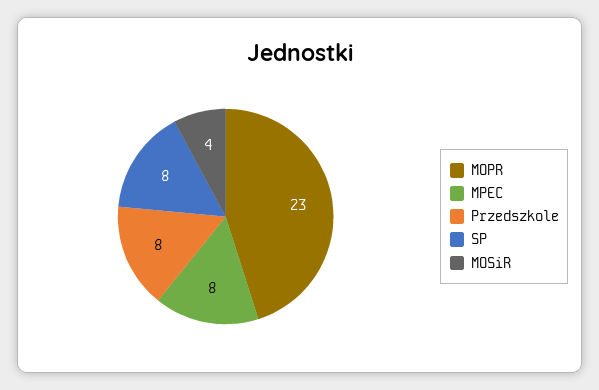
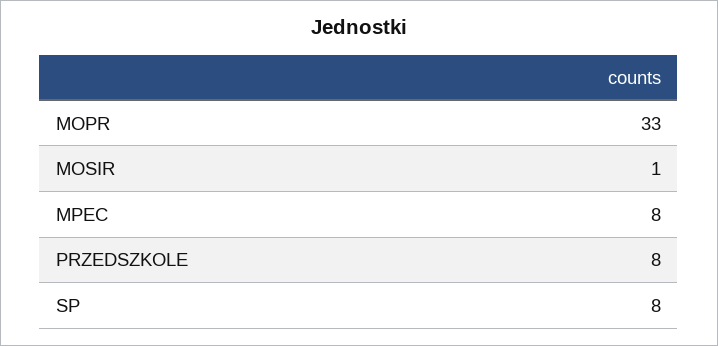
  {
-   "MOPR": 23,
+   "MOPR": 33,
    "MPEC": 8,
    "Przedszkole": 8,
    "SP": 8,
-   "MOSiR": 4
+   "MOSiR": 1
  }

